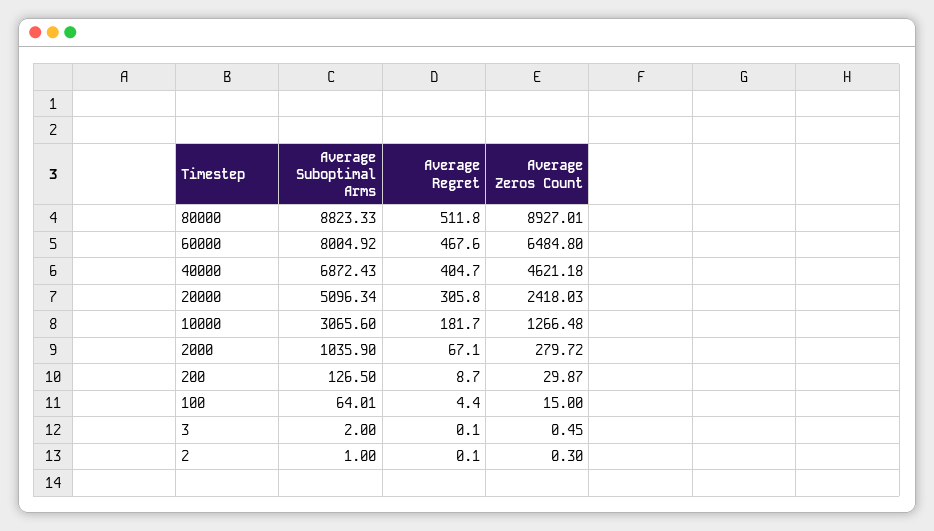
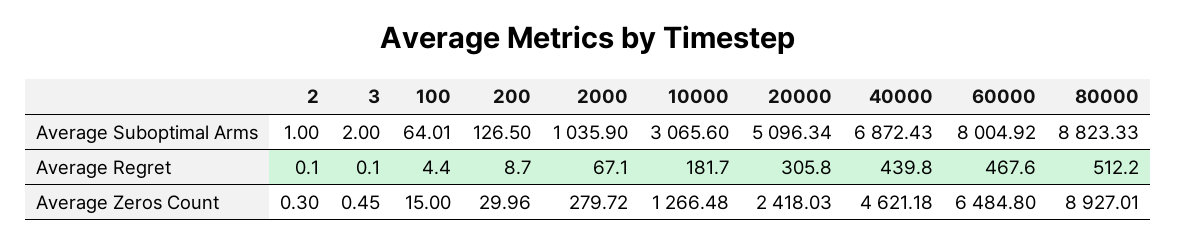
  {
    "Average Suboptimal Arms": {
      "80000": 8823.33,
      "60000": 8004.92,
      "40000": 6872.43,
      "20000": 5096.34,
      "10000": 3065.6,
      "2000": 1035.9,
      "200": 126.5,
      "100": 64.01,
      "3": 2,
      "2": 1
    },
    "Average Regret": {
-     "80000": 511.8,
+     "80000": 512.2,
      "60000": 467.6,
-     "40000": 404.7,
+     "40000": 439.8,
      "20000": 305.8,
      "10000": 181.7,
      "2000": 67.1,
      "200": 8.7,
      "100": 4.4,
      "3": 0.1,
      "2": 0.1
    },
    "Average Zeros Count": {
      "80000": 8927.01,
      "60000": 6484.8,
      "40000": 4621.18,
      "20000": 2418.03,
      "10000": 1266.48,
      "2000": 279.72,
-     "200": 29.87,
+     "200": 29.96,
      "100": 15,
      "3": 0.45,
      "2": 0.3
    }
  }

